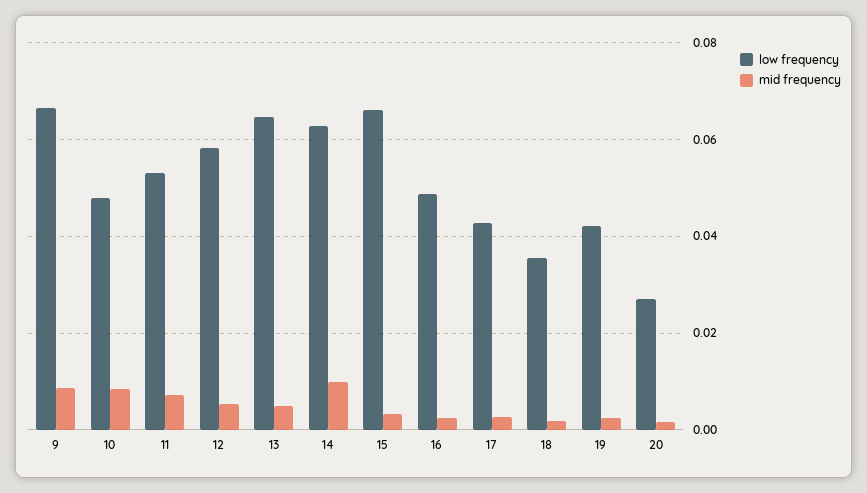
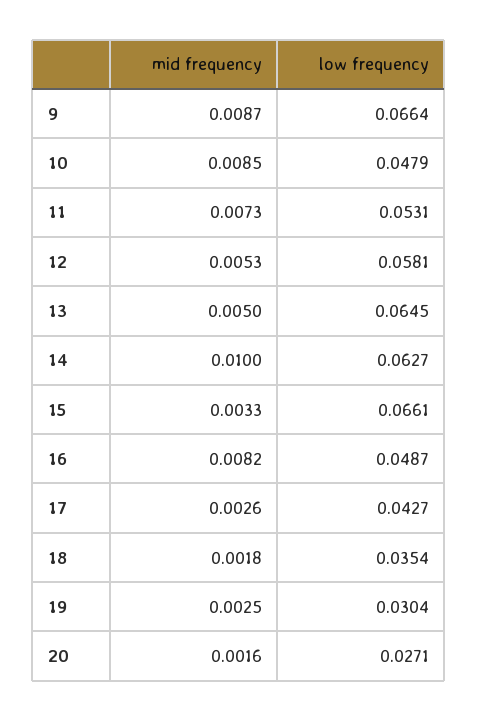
  {
    "low frequency": {
      "9": 0.0664,
      "10": 0.0479,
      "11": 0.0531,
      "12": 0.0581,
      "13": 0.0645,
      "14": 0.0627,
      "15": 0.0661,
      "16": 0.0487,
      "17": 0.0427,
      "18": 0.0354,
-     "19": 0.042,
+     "19": 0.0304,
      "20": 0.0271
    },
    "mid frequency": {
      "9": 0.0087,
      "10": 0.0085,
      "11": 0.0073,
      "12": 0.0053,
      "13": 0.005,
      "14": 0.01,
      "15": 0.0033,
-     "16": 0.002,
+     "16": 0.0082,
      "17": 0.0026,
      "18": 0.0018,
      "19": 0.0025,
      "20": 0.0016
    }
  }

